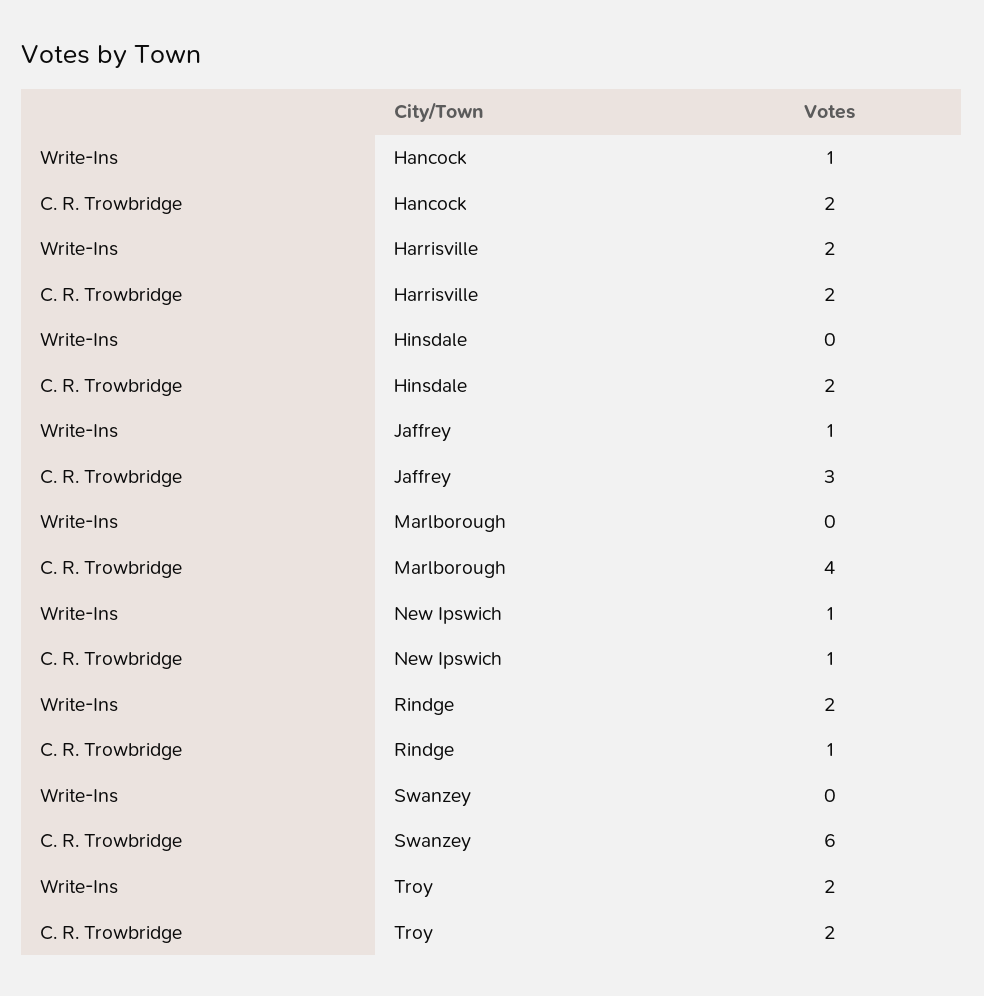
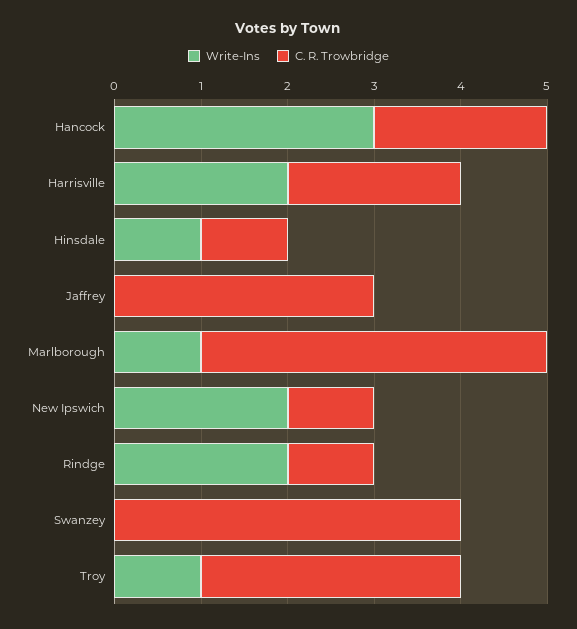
  {
    "Write-Ins": {
-     "Hancock": 1,
+     "Hancock": 3,
      "Harrisville": 2,
-     "Hinsdale": 0,
+     "Hinsdale": 1,
-     "Jaffrey": 1,
+     "Jaffrey": 0,
-     "Marlborough": 0,
+     "Marlborough": 1,
-     "New Ipswich": 1,
+     "New Ipswich": 2,
      "Rindge": 2,
      "Swanzey": 0,
-     "Troy": 2
+     "Troy": 1
    },
    "C. R. Trowbridge": {
      "Hancock": 2,
      "Harrisville": 2,
-     "Hinsdale": 2,
+     "Hinsdale": 1,
      "Jaffrey": 3,
      "Marlborough": 4,
      "New Ipswich": 1,
      "Rindge": 1,
-     "Swanzey": 6,
+     "Swanzey": 4,
-     "Troy": 2
+     "Troy": 3
    }
  }

